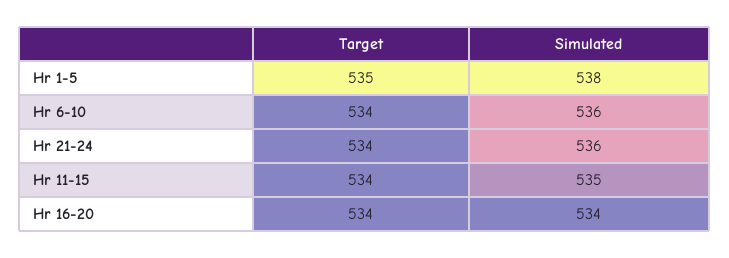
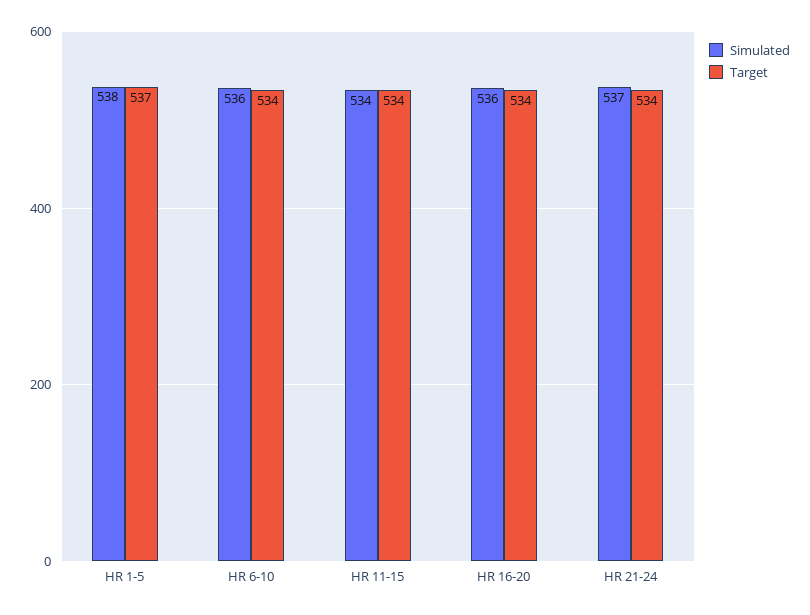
  {
    "Target": {
-     "Hr 1-5": 535,
+     "Hr 1-5": 537,
      "Hr 6-10": 534,
      "Hr 21-24": 534,
      "Hr 11-15": 534,
      "Hr 16-20": 534
    },
    "Simulated": {
      "Hr 1-5": 538,
      "Hr 6-10": 536,
-     "Hr 21-24": 536,
+     "Hr 21-24": 537,
-     "Hr 11-15": 535,
+     "Hr 11-15": 534,
-     "Hr 16-20": 534
+     "Hr 16-20": 536
    }
  }

